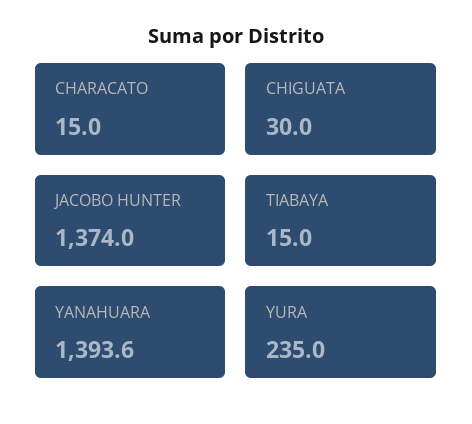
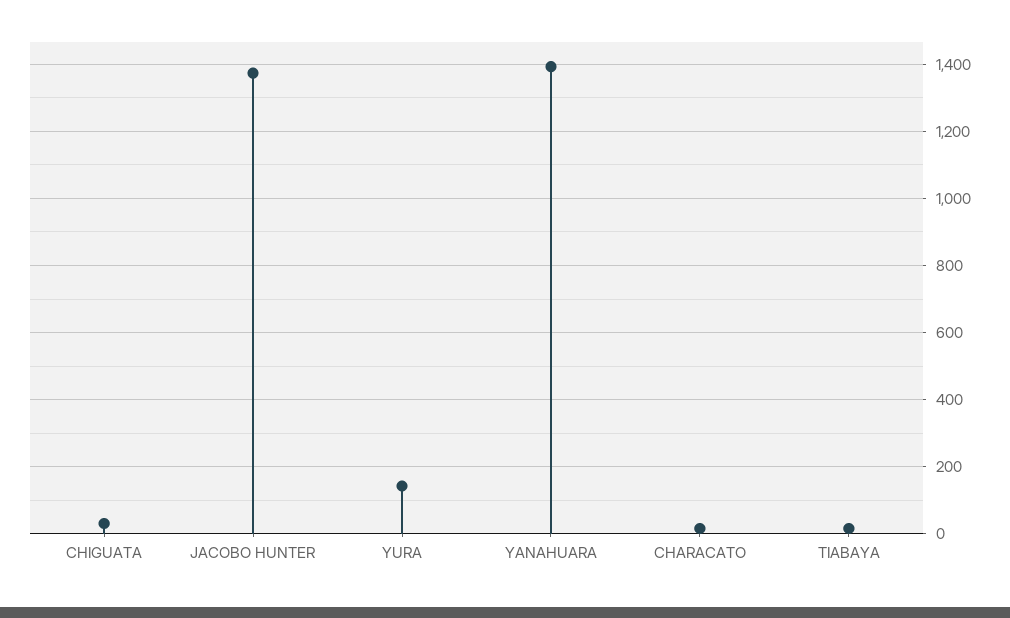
  {
    "CHARACATO": 15,
    "CHIGUATA": 30,
    "JACOBO HUNTER": 1374,
    "TIABAYA": 15,
    "YANAHUARA": 1393.6,
-   "YURA": 235
+   "YURA": 140
  }

